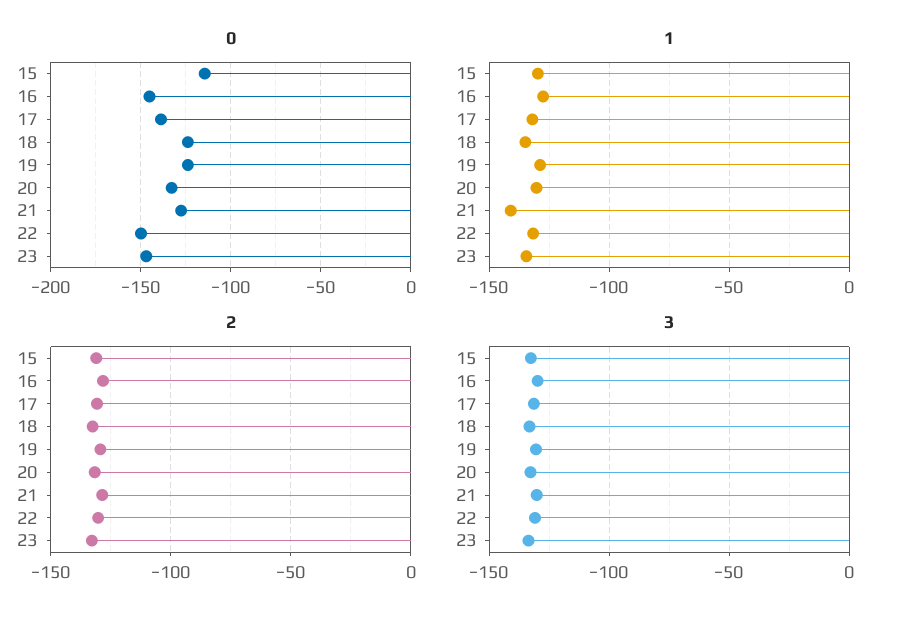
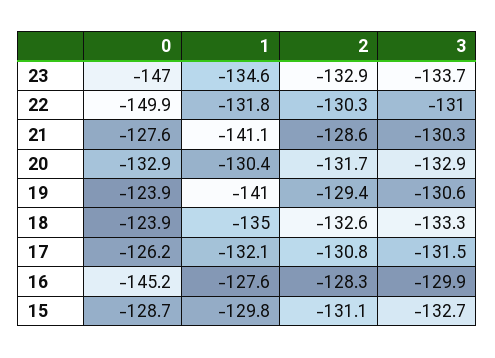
  {
    "0": {
-     "15": -115,
+     "15": -128.7,
      "16": -145.2,
-     "17": -140,
+     "17": -126.2,
      "18": -123.9,
      "19": -123.9,
      "20": -132.9,
      "21": -127.6,
      "22": -149.9,
      "23": -147
    },
    "1": {
      "15": -129.8,
      "16": -127.6,
      "17": -132.1,
      "18": -135,
-     "19": -130,
+     "19": -141,
      "20": -130.4,
      "21": -141.1,
      "22": -131.8,
      "23": -134.6
    },
    "2": {
      "15": -131.1,
      "16": -128.3,
      "17": -130.8,
      "18": -132.6,
      "19": -129.4,
      "20": -131.7,
      "21": -128.6,
      "22": -130.3,
      "23": -132.9
    },
    "3": {
      "15": -132.7,
      "16": -129.9,
      "17": -131.5,
      "18": -133.3,
      "19": -130.6,
      "20": -132.9,
      "21": -130.3,
      "22": -131,
      "23": -133.7
    }
  }

